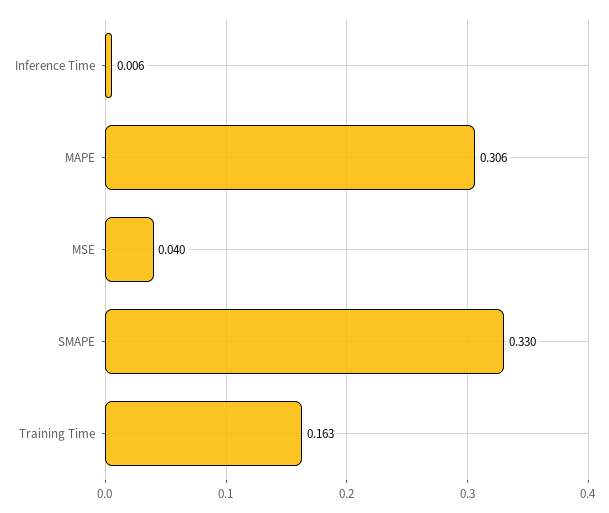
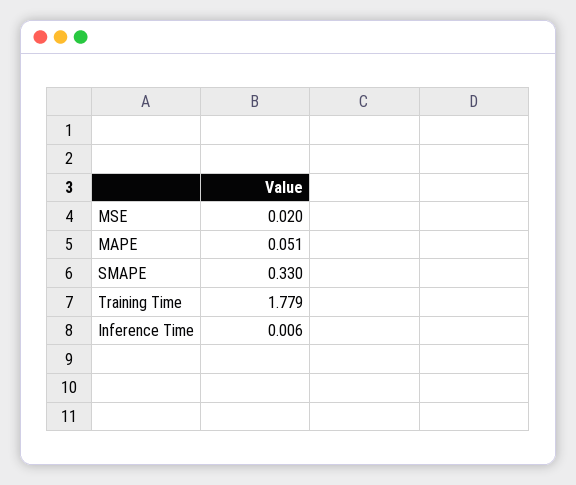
  {
    "Inference Time": 0.006,
-   "MAPE": 0.306,
+   "MAPE": 0.051,
-   "MSE": 0.04,
+   "MSE": 0.02,
    "SMAPE": 0.33,
-   "Training Time": 0.163
+   "Training Time": 1.779
  }

